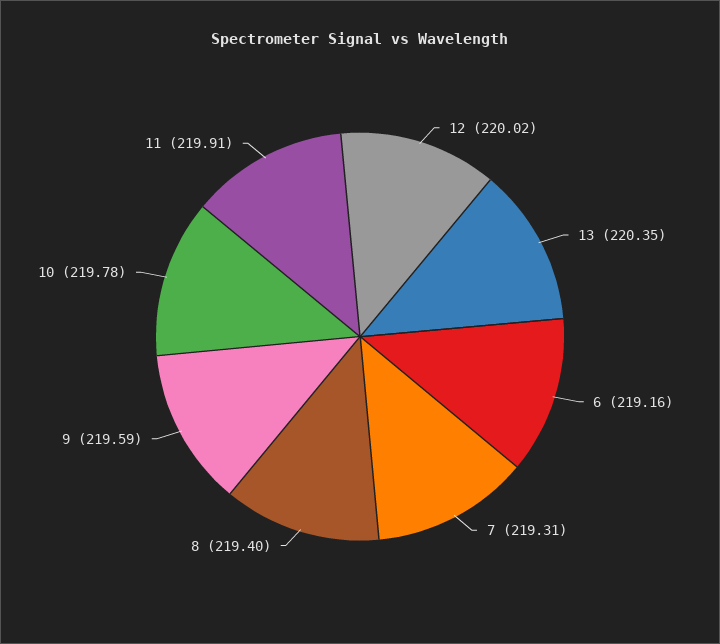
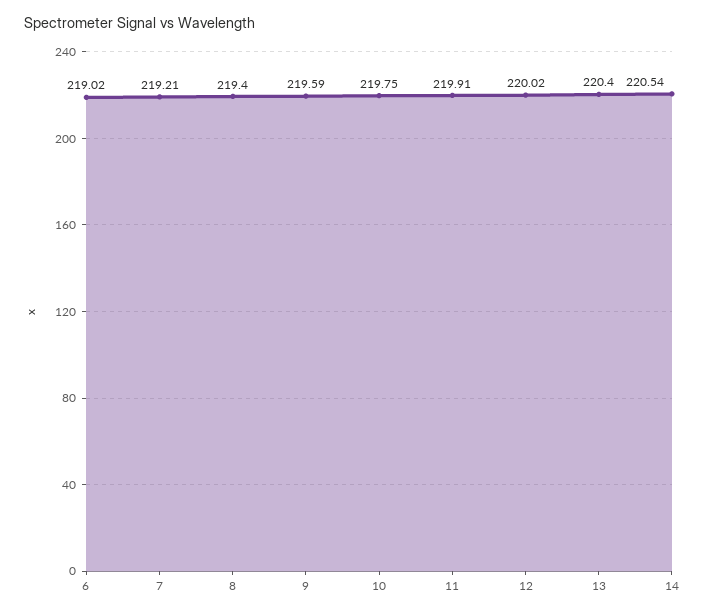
  {
    "12": 220.02,
-   "13": 220.35,
+   "13": 220.4,
-   "6": 219.16,
+   "6": 219.02,
-   "7": 219.31,
+   "7": 219.21,
    "8": 219.4,
    "9": 219.59,
-   "10": 219.78,
+   "10": 219.75,
-   "11": 219.91
+   "11": 219.91,
+   "14": 220.54
  }

